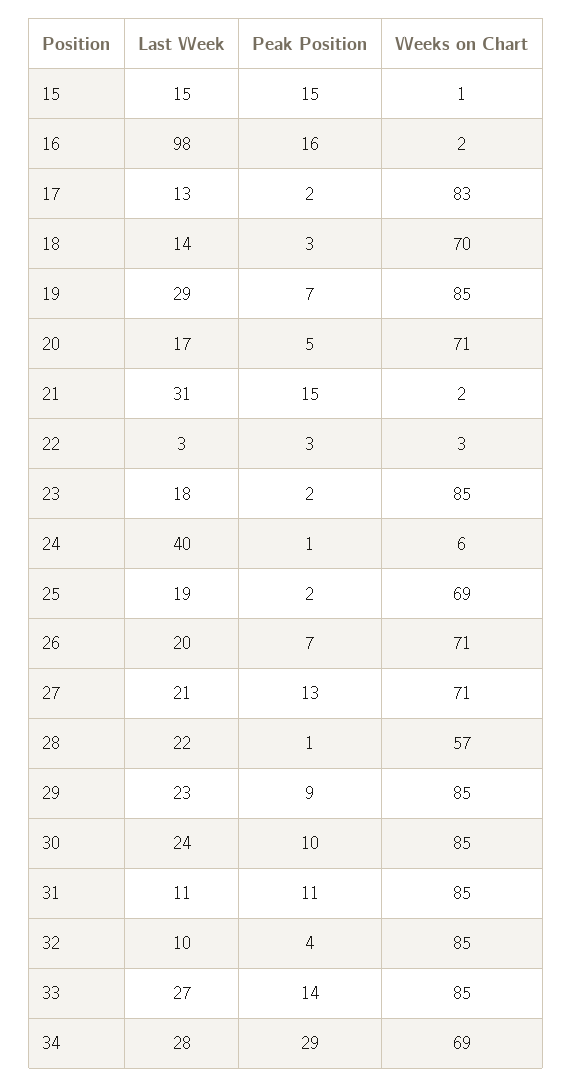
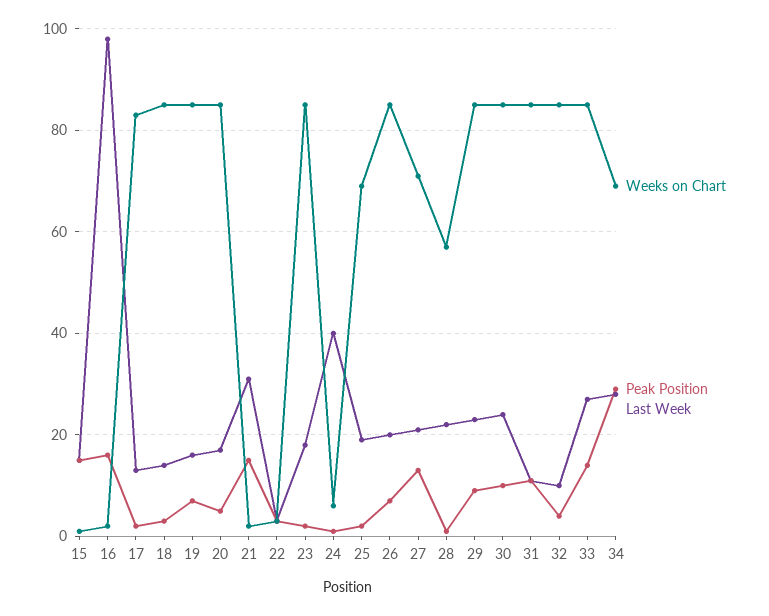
  {
    "Last Week": {
      "15": 15,
      "16": 98,
      "17": 13,
      "18": 14,
-     "19": 29,
+     "19": 15,
      "20": 17,
      "21": 31,
      "22": 3,
      "23": 18,
      "24": 40,
      "25": 19,
      "26": 20,
      "27": 21,
      "28": 22,
      "29": 23,
      "30": 24,
      "31": 11,
      "32": 10,
      "33": 27,
      "34": 28
    },
    "Peak Position": {
      "15": 15,
      "16": 16,
      "17": 2,
      "18": 3,
      "19": 7,
      "20": 5,
      "21": 15,
      "22": 3,
      "23": 2,
      "24": 1,
      "25": 2,
      "26": 7,
      "27": 13,
      "28": 1,
      "29": 9,
      "30": 10,
      "31": 11,
      "32": 4,
      "33": 14,
      "34": 29
    },
    "Weeks on Chart": {
      "15": 1,
      "16": 2,
      "17": 83,
-     "18": 70,
+     "18": 85,
      "19": 85,
-     "20": 71,
+     "20": 85,
      "21": 2,
      "22": 3,
      "23": 85,
      "24": 6,
      "25": 69,
-     "26": 71,
+     "26": 85,
      "27": 71,
      "28": 57,
      "29": 85,
      "30": 85,
      "31": 85,
      "32": 85,
      "33": 85,
      "34": 69
    }
  }

